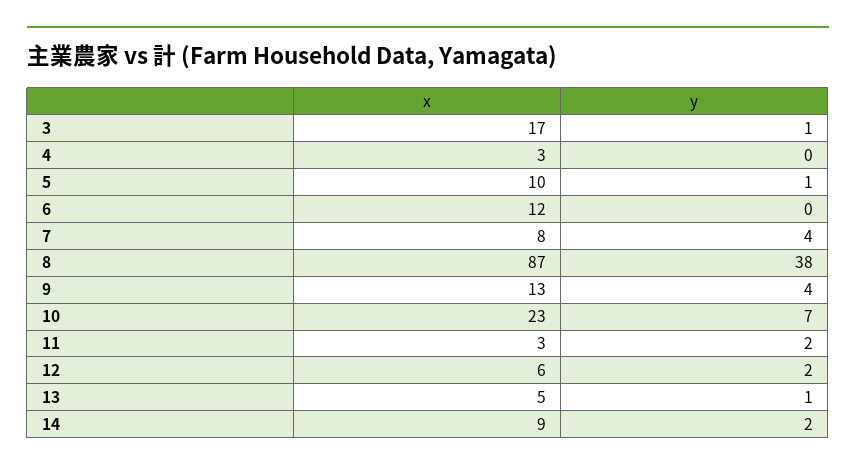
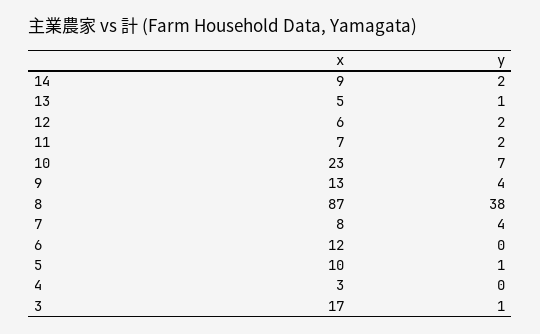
  {
    "x": {
      "3": 17,
      "4": 3,
      "5": 10,
      "6": 12,
      "7": 8,
      "8": 87,
      "9": 13,
      "10": 23,
-     "11": 3,
+     "11": 7,
      "12": 6,
      "13": 5,
      "14": 9
    },
    "y": {
      "3": 1,
      "4": 0,
      "5": 1,
      "6": 0,
      "7": 4,
      "8": 38,
      "9": 4,
      "10": 7,
      "11": 2,
      "12": 2,
      "13": 1,
      "14": 2
    }
  }

